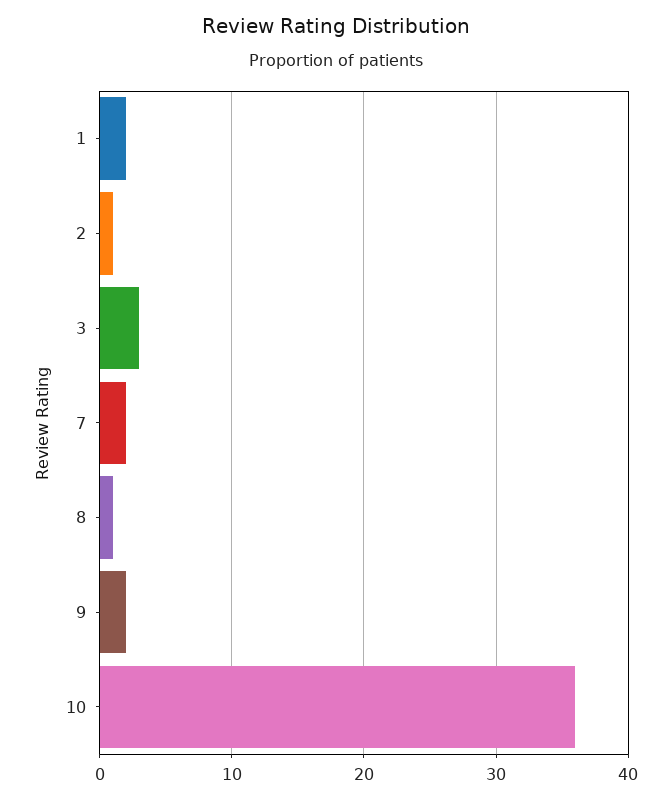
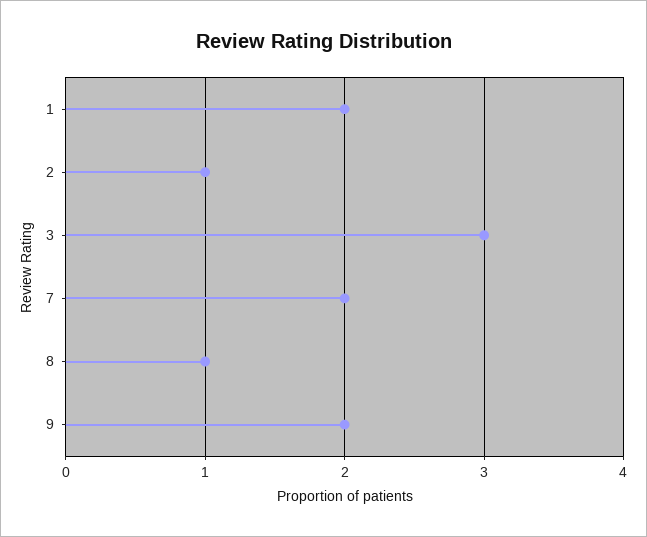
  {
    "1": 2,
    "2": 1,
    "3": 3,
    "7": 2,
    "8": 1,
-   "9": 2,
+   "9": 2
-   "10": 36
  }

